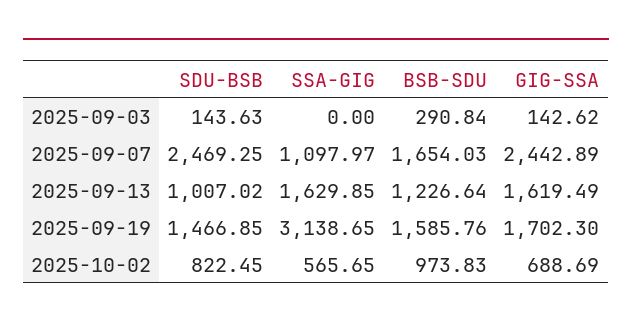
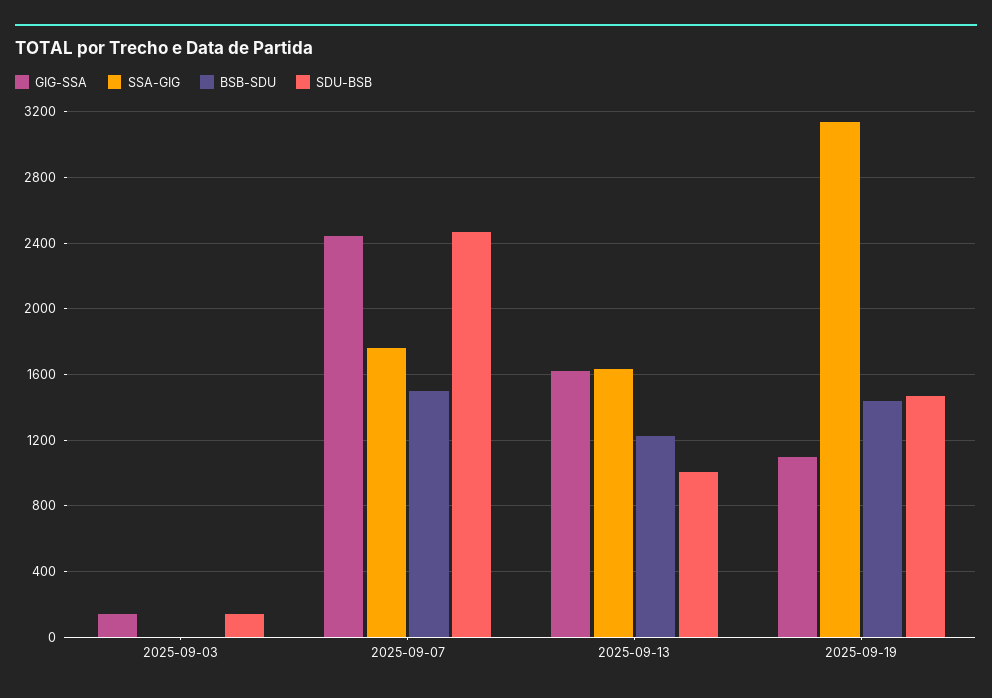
  {
    "SDU-BSB": {
      "2025-09-03": 143.63,
      "2025-09-07": 2469.25,
      "2025-09-13": 1007.02,
-     "2025-09-19": 1466.85,
+     "2025-09-19": 1466.85
-     "2025-10-02": 822.45
    },
    "SSA-GIG": {
      "2025-09-03": 0,
-     "2025-09-07": 1097.97,
+     "2025-09-07": 1750,
      "2025-09-13": 1629.85,
-     "2025-09-19": 3138.65,
+     "2025-09-19": 3138.65
-     "2025-10-02": 565.65
    },
    "BSB-SDU": {
-     "2025-09-03": 290.84,
+     "2025-09-03": 0,
-     "2025-09-07": 1654.03,
+     "2025-09-07": 1500,
      "2025-09-13": 1226.64,
-     "2025-09-19": 1585.76,
+     "2025-09-19": 1450
-     "2025-10-02": 973.83
    },
    "GIG-SSA": {
      "2025-09-03": 142.62,
      "2025-09-07": 2442.89,
      "2025-09-13": 1619.49,
-     "2025-09-19": 1702.3,
+     "2025-09-19": 1100
-     "2025-10-02": 688.69
    }
  }

